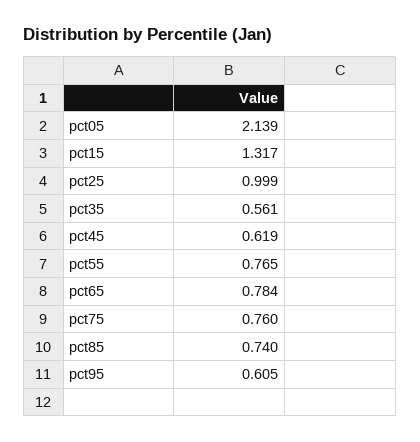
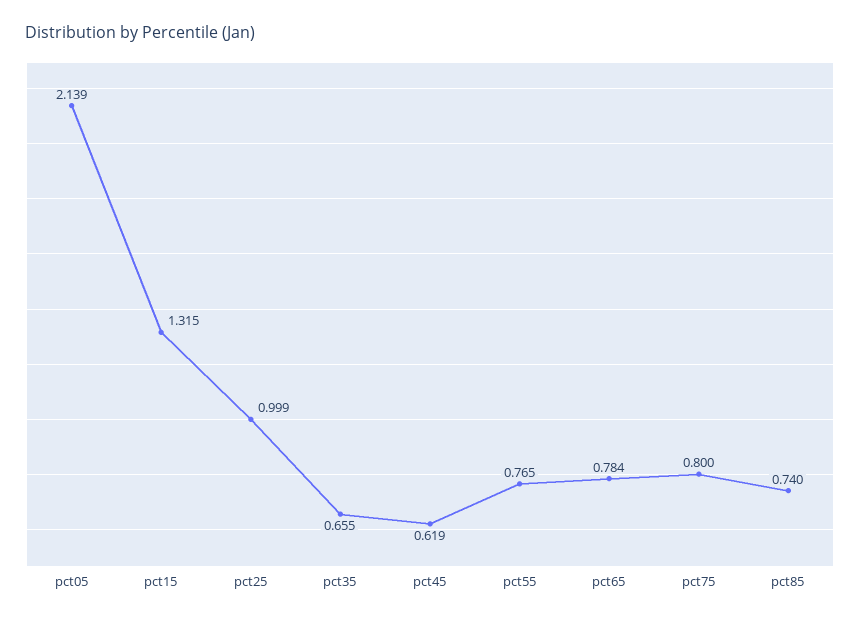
  {
    "pct05": 2.139,
-   "pct15": 1.317,
+   "pct15": 1.315,
    "pct25": 0.999,
-   "pct35": 0.561,
+   "pct35": 0.655,
    "pct45": 0.619,
    "pct55": 0.765,
    "pct65": 0.784,
-   "pct75": 0.76,
+   "pct75": 0.8,
-   "pct85": 0.74,
+   "pct85": 0.74
-   "pct95": 0.605
  }

